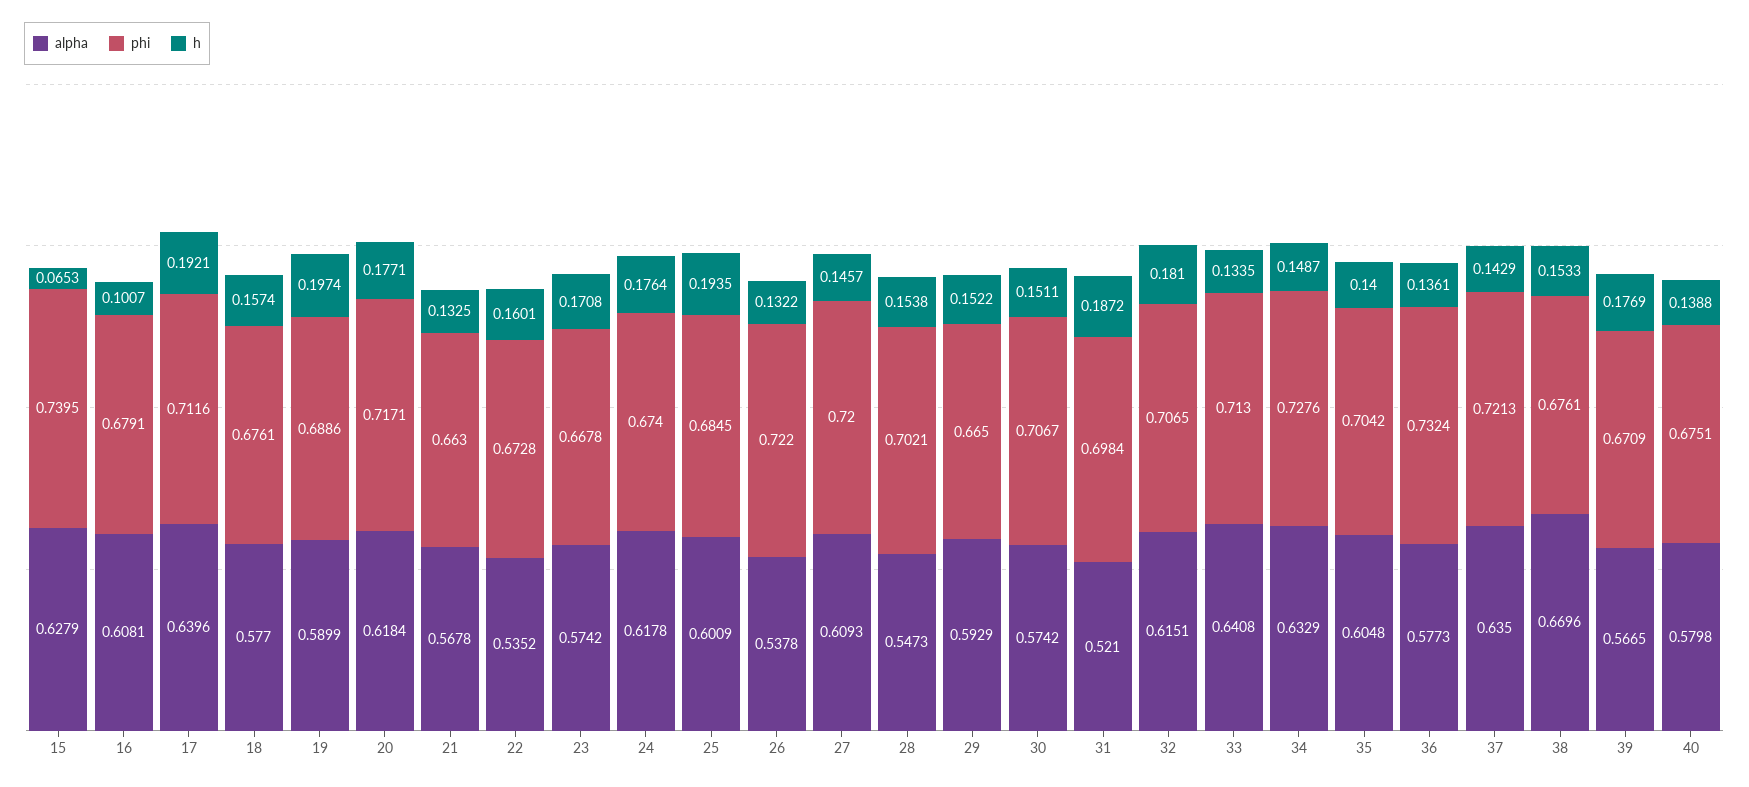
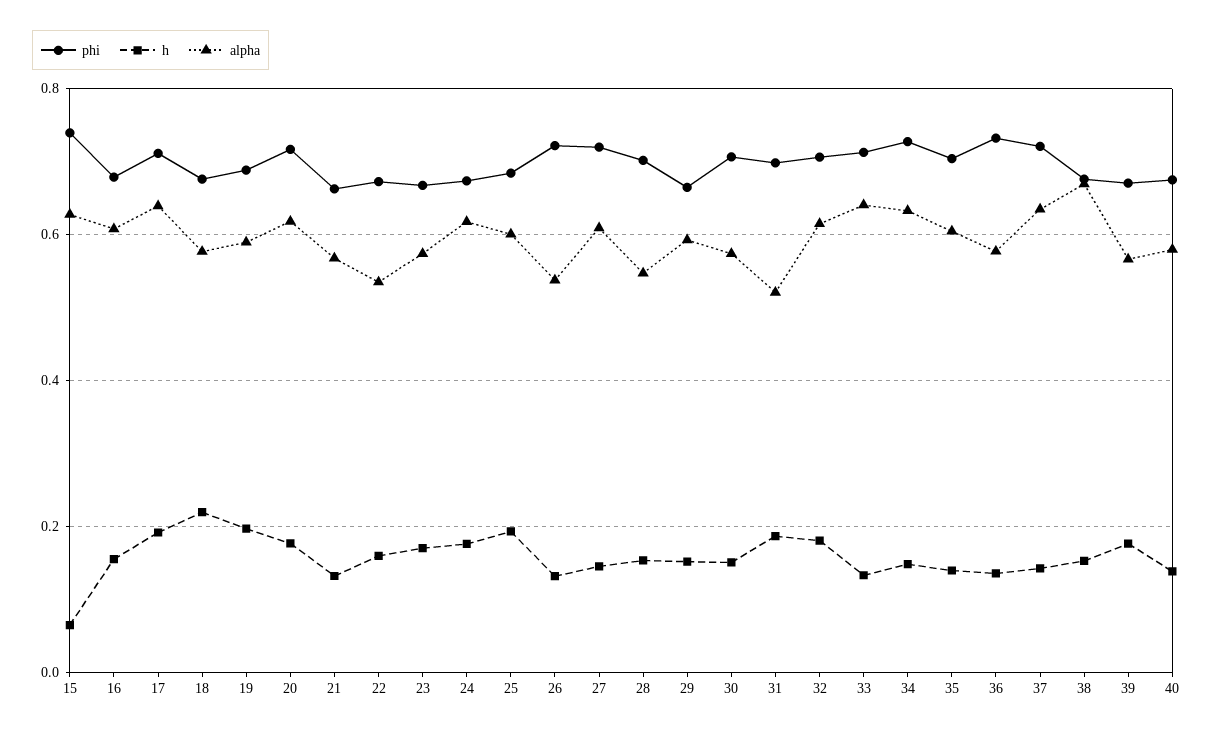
  {
    "alpha": {
      "15": 0.6279,
      "16": 0.6081,
      "17": 0.6396,
      "18": 0.577,
      "19": 0.5899,
      "20": 0.6184,
      "21": 0.5678,
      "22": 0.5352,
      "23": 0.5742,
      "24": 0.6178,
      "25": 0.6009,
      "26": 0.5378,
      "27": 0.6093,
      "28": 0.5473,
      "29": 0.5929,
      "30": 0.5742,
      "31": 0.521,
      "32": 0.6151,
      "33": 0.6408,
      "34": 0.6329,
      "35": 0.6048,
      "36": 0.5773,
      "37": 0.635,
      "38": 0.6696,
      "39": 0.5665,
      "40": 0.5798
    },
    "phi": {
      "15": 0.7395,
      "16": 0.6791,
      "17": 0.7116,
      "18": 0.6761,
      "19": 0.6886,
      "20": 0.7171,
      "21": 0.663,
      "22": 0.6728,
      "23": 0.6678,
      "24": 0.674,
      "25": 0.6845,
      "26": 0.722,
      "27": 0.72,
      "28": 0.7021,
      "29": 0.665,
      "30": 0.7067,
      "31": 0.6984,
      "32": 0.7065,
      "33": 0.713,
      "34": 0.7276,
      "35": 0.7042,
      "36": 0.7324,
      "37": 0.7213,
      "38": 0.6761,
      "39": 0.6709,
      "40": 0.6751
    },
    "h": {
      "15": 0.0653,
-     "16": 0.1007,
+     "16": 0.16,
      "17": 0.1921,
-     "18": 0.1574,
+     "18": 0.22,
      "19": 0.1974,
      "20": 0.1771,
      "21": 0.1325,
      "22": 0.1601,
      "23": 0.1708,
      "24": 0.1764,
      "25": 0.1935,
      "26": 0.1322,
      "27": 0.1457,
      "28": 0.1538,
      "29": 0.1522,
      "30": 0.1511,
      "31": 0.1872,
      "32": 0.181,
      "33": 0.1335,
      "34": 0.1487,
      "35": 0.14,
      "36": 0.1361,
      "37": 0.1429,
      "38": 0.1533,
      "39": 0.1769,
      "40": 0.1388
    }
  }

